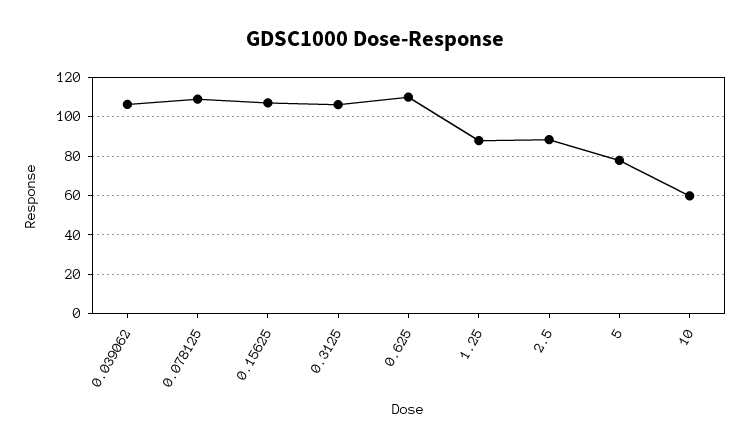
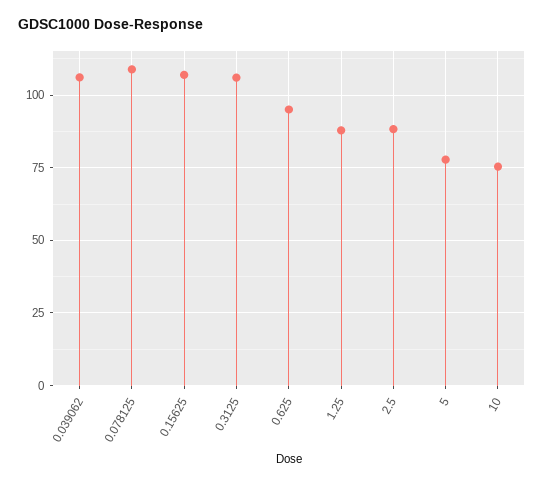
  {
    "0.039062": 105,
    "0.078125": 110,
    "0.15625": 107.5,
    "0.3125": 105,
-   "0.625": 110,
+   "0.625": 95,
    "1.25": 87.5,
    "2.5": 87.5,
    "5": 77.5,
-   "10": 60
+   "10": 75
  }

